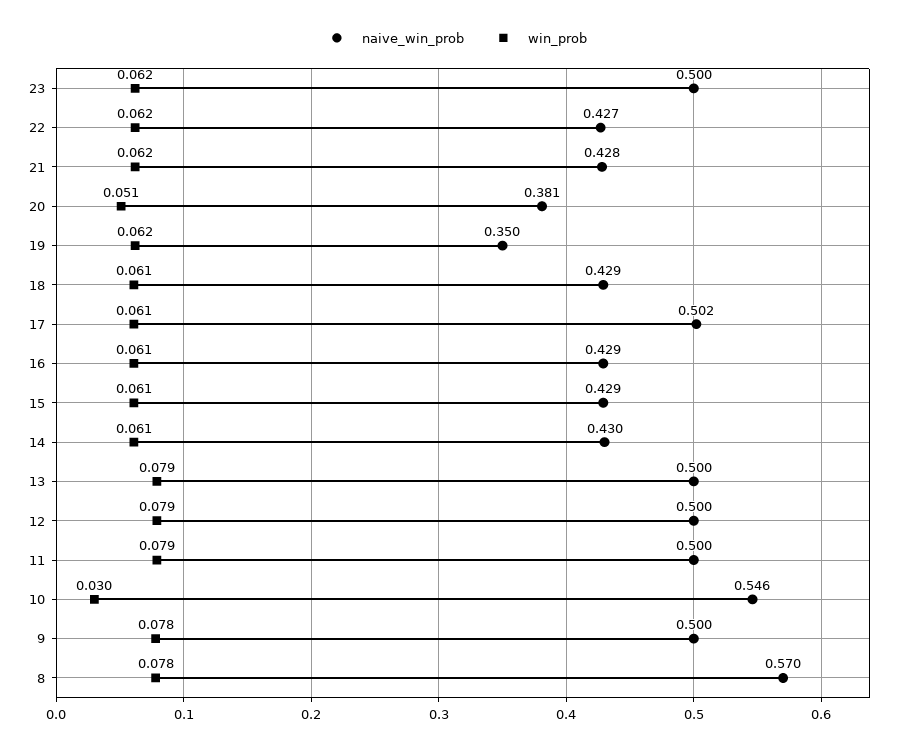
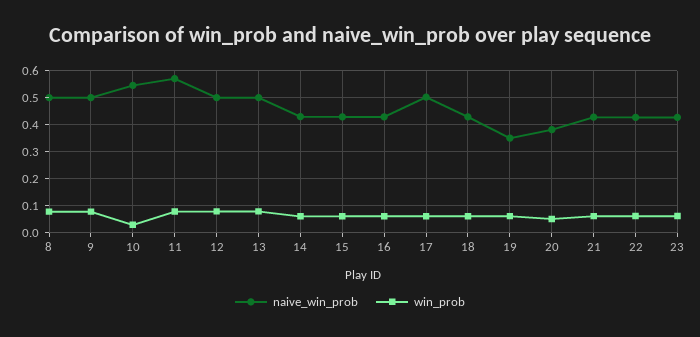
  {
    "naive_win_prob": {
-     "23": 0.5,
+     "23": 0.425,
      "22": 0.427,
      "21": 0.428,
      "20": 0.381,
      "19": 0.35,
      "18": 0.429,
      "17": 0.502,
      "16": 0.429,
      "15": 0.429,
      "14": 0.43,
      "13": 0.5,
      "12": 0.5,
-     "11": 0.5,
+     "11": 0.575,
      "10": 0.546,
      "9": 0.5,
-     "8": 0.57
+     "8": 0.5
    },
    "win_prob": {
      "23": 0.062,
      "22": 0.062,
      "21": 0.062,
      "20": 0.051,
      "19": 0.062,
      "18": 0.061,
      "17": 0.061,
      "16": 0.061,
      "15": 0.061,
      "14": 0.061,
      "13": 0.079,
      "12": 0.079,
      "11": 0.079,
      "10": 0.03,
      "9": 0.078,
      "8": 0.078
    }
  }

